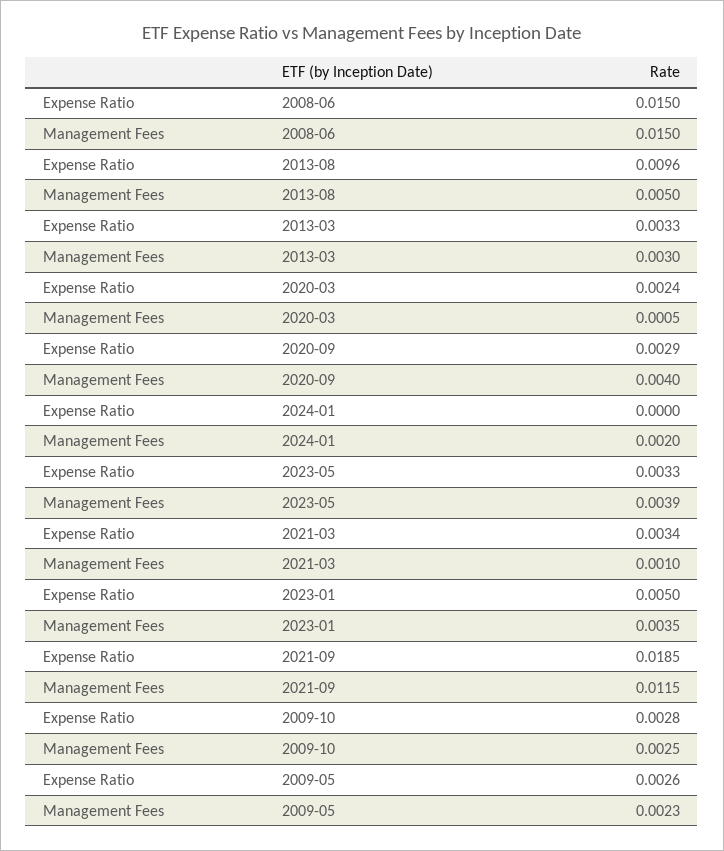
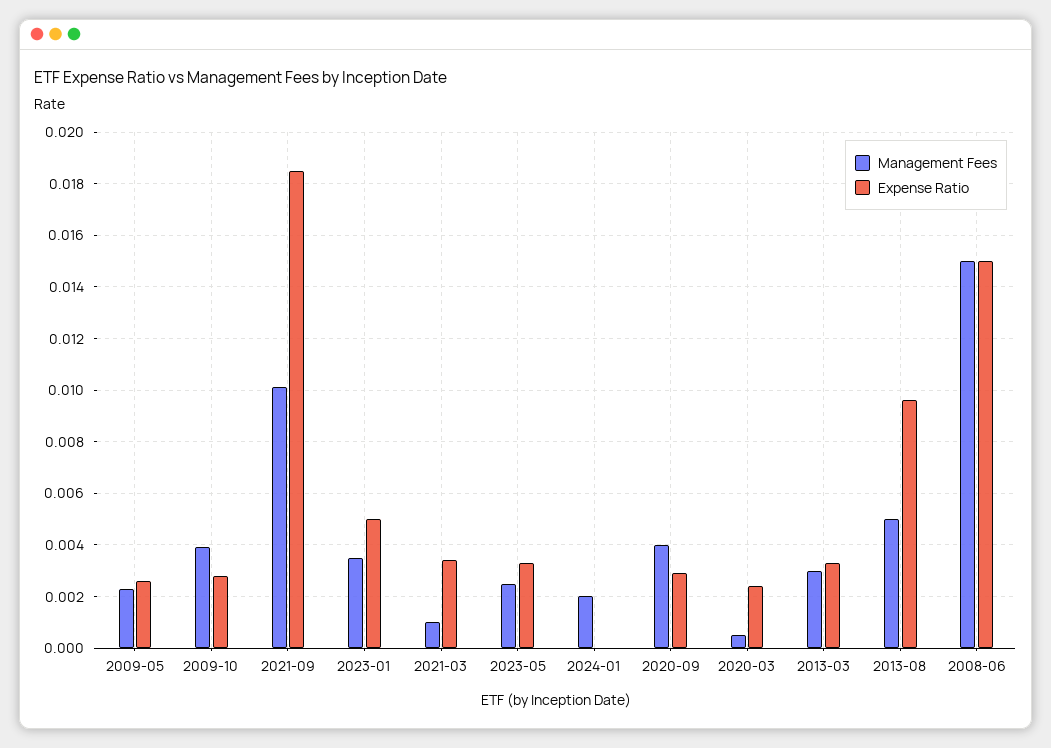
  {
    "Expense Ratio": {
      "2008-06": 0.015,
      "2013-08": 0.0096,
      "2013-03": 0.0033,
      "2020-03": 0.0024,
      "2020-09": 0.0029,
      "2024-01": 0,
      "2023-05": 0.0033,
      "2021-03": 0.0034,
      "2023-01": 0.005,
      "2021-09": 0.0185,
      "2009-10": 0.0028,
      "2009-05": 0.0026
    },
    "Management Fees": {
      "2008-06": 0.015,
      "2013-08": 0.005,
      "2013-03": 0.003,
      "2020-03": 0.0005,
      "2020-09": 0.004,
      "2024-01": 0.002,
-     "2023-05": 0.0039,
+     "2023-05": 0.0025,
      "2021-03": 0.001,
      "2023-01": 0.0035,
-     "2021-09": 0.0115,
+     "2021-09": 0.01,
-     "2009-10": 0.0025,
+     "2009-10": 0.004,
      "2009-05": 0.0023
    }
  }

